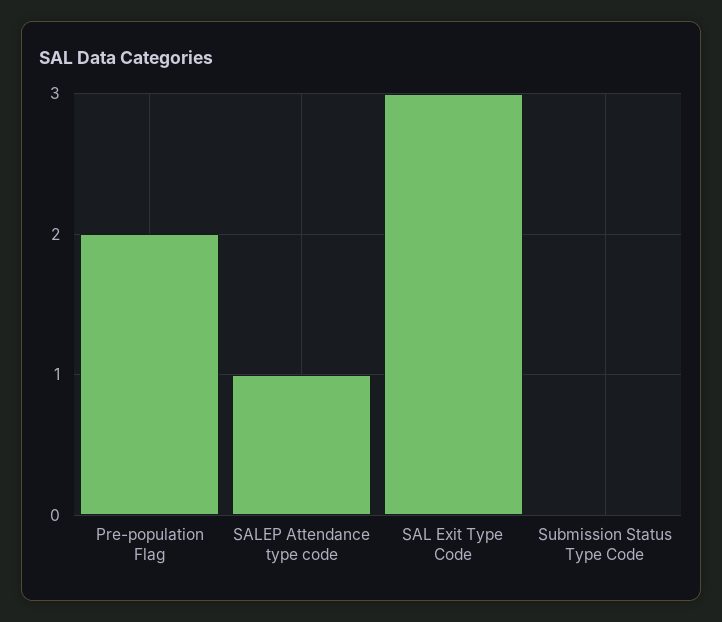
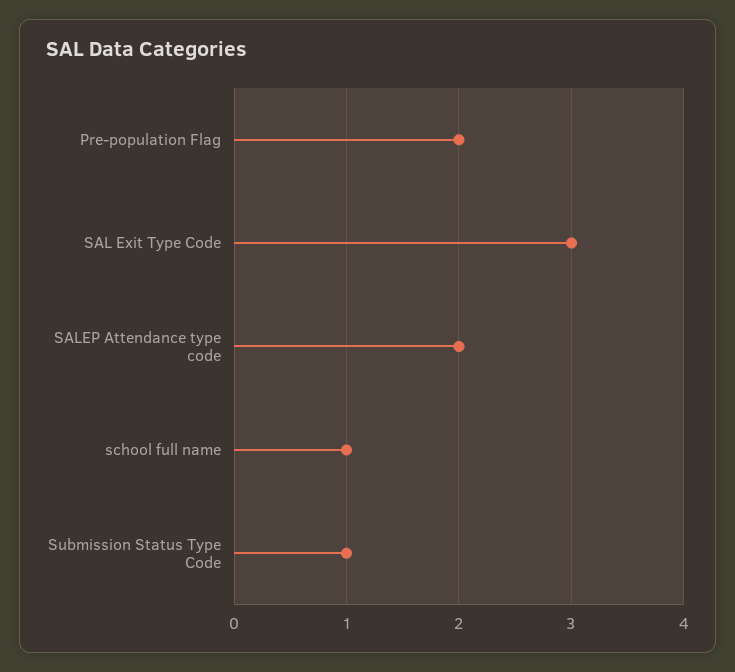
  {
    "Pre-population Flag": 2,
-   "SALEP Attendance type code": 1,
+   "SALEP Attendance type code": 2,
    "SAL Exit Type Code": 3,
-   "Submission Status Type Code": 0
+   "Submission Status Type Code": 1,
+   "school full name": 1
  }

